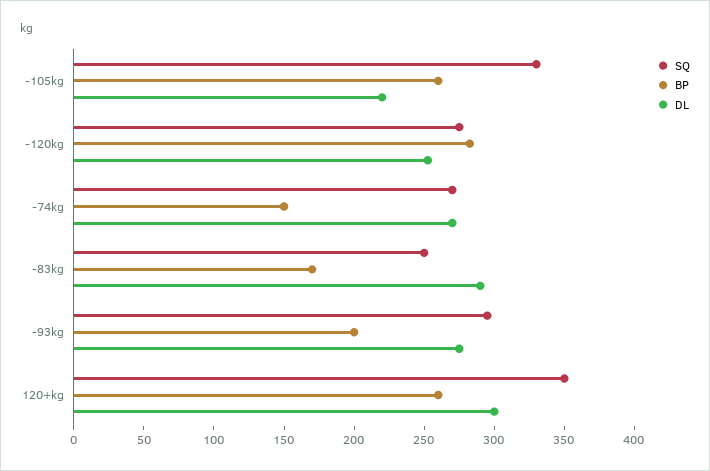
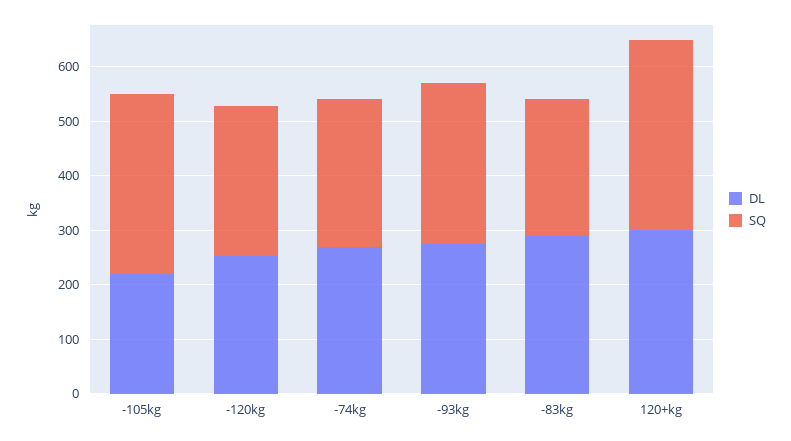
  {
    "SQ": {
      "-105kg": 330,
      "-120kg": 280,
      "-74kg": 270,
      "-83kg": 250,
      "-93kg": 300,
      "120+kg": 350
    },
-   "BP": {
-     "-105kg": 260,
-     "-120kg": 280,
-     "-74kg": 150,
-     "-83kg": 170,
-     "-93kg": 200,
-     "120+kg": 260
-   },
    "DL": {
      "-105kg": 220,
      "-120kg": 250,
      "-74kg": 270,
      "-83kg": 290,
      "-93kg": 280,
      "120+kg": 300
    }
  }

